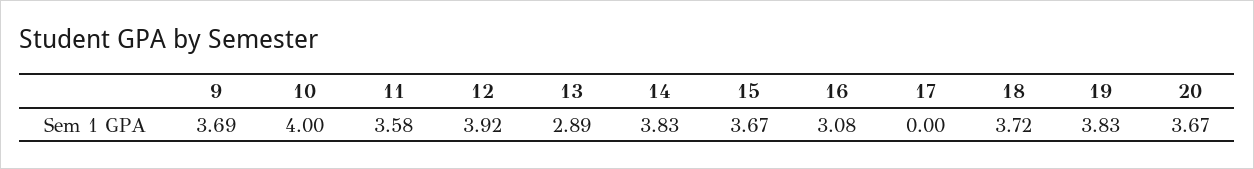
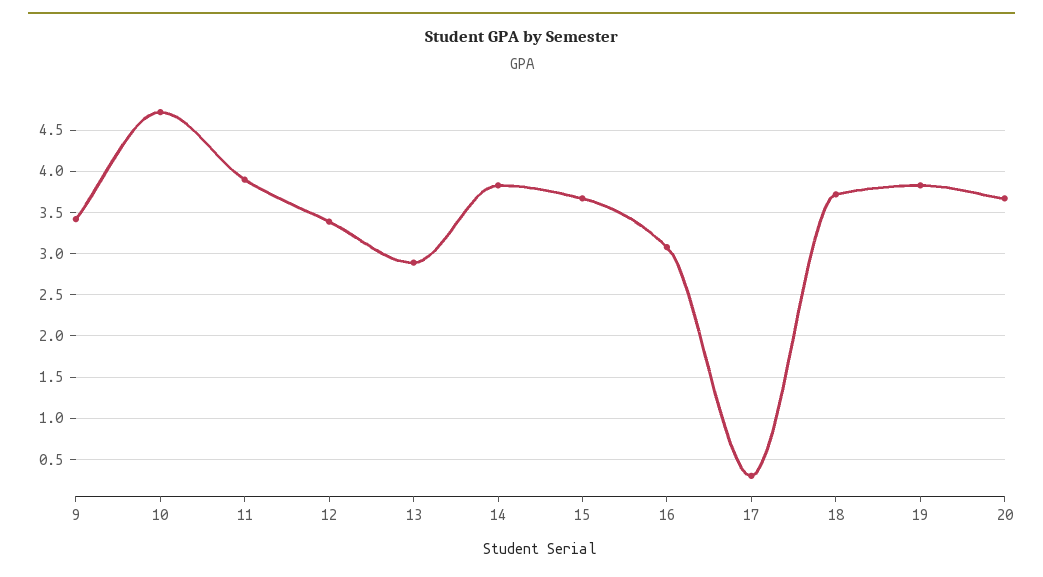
  {
-   "9": 3.69,
+   "9": 3.4,
-   "10": 4,
+   "10": 4.7,
-   "11": 3.58,
+   "11": 3.9,
-   "12": 3.92,
+   "12": 3.4,
    "13": 2.89,
    "14": 3.83,
    "15": 3.67,
    "16": 3.08,
-   "17": 0,
+   "17": 0.3,
    "18": 3.72,
    "19": 3.83,
    "20": 3.67
  }

